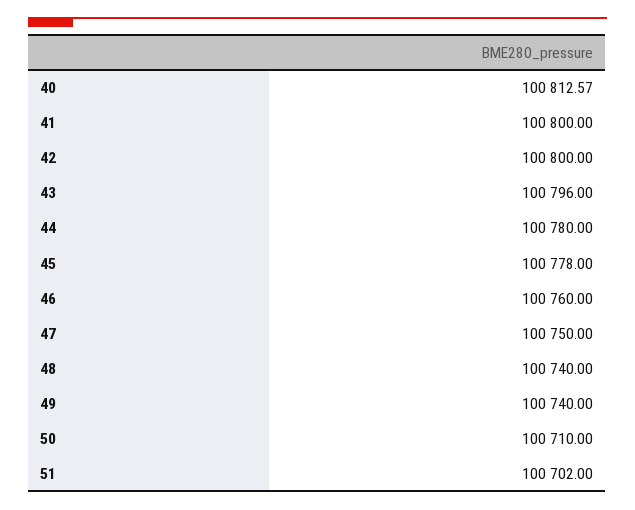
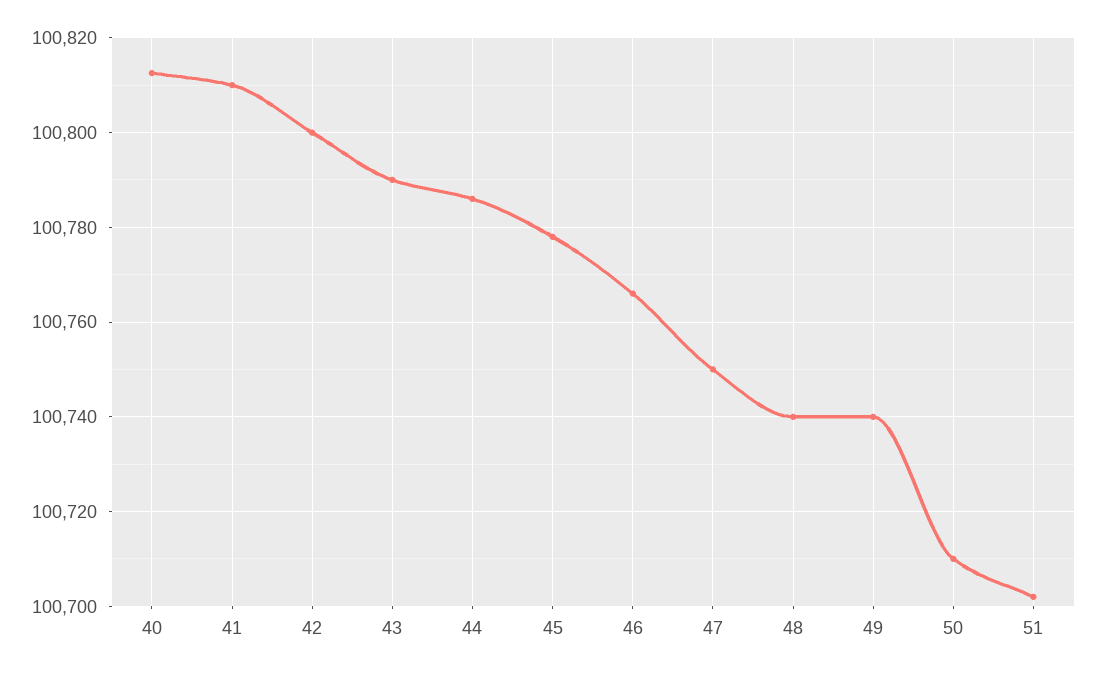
  {
    "40": 100812.57,
-   "41": 100800,
+   "41": 100810,
    "42": 100800,
-   "43": 100796,
+   "43": 100790,
-   "44": 100780,
+   "44": 100786,
    "45": 100778,
-   "46": 100760,
+   "46": 100766,
    "47": 100750,
    "48": 100740,
    "49": 100740,
    "50": 100710,
    "51": 100702
  }

